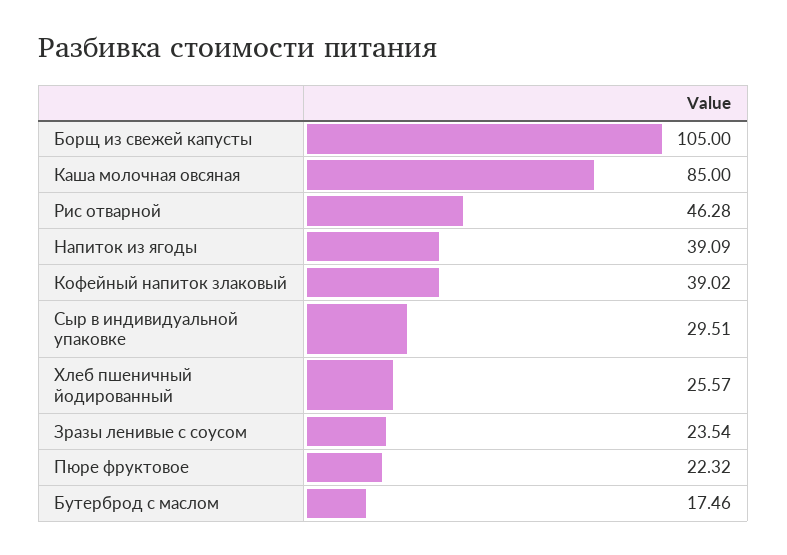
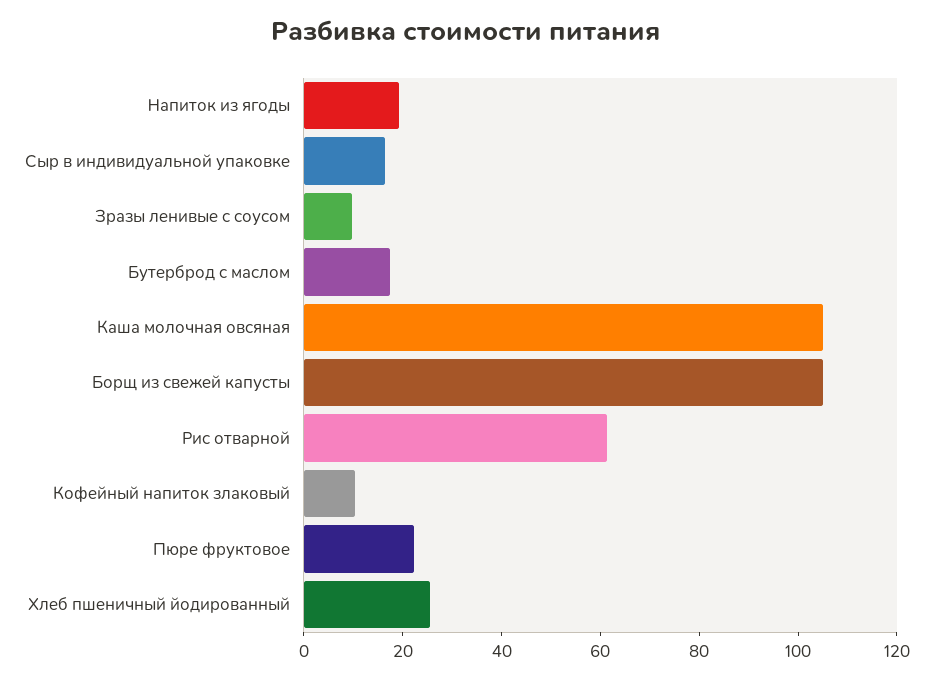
  {
    "Борщ из свежей капусты": 105,
-   "Каша молочная овсяная": 85,
+   "Каша молочная овсяная": 105,
-   "Рис отварной": 46.28,
+   "Рис отварной": 60,
-   "Напиток из ягоды": 39.09,
+   "Напиток из ягоды": 20,
-   "Кофейный напиток злаковый": 39.02,
+   "Кофейный напиток злаковый": 10,
-   "Сыр в индивидуальной упаковке": 29.51,
+   "Сыр в индивидуальной упаковке": 15,
    "Хлеб пшеничный йодированный": 25.57,
-   "Зразы ленивые с соусом": 23.54,
+   "Зразы ленивые с соусом": 10,
    "Пюре фруктовое": 22.32,
    "Бутерброд с маслом": 17.46
  }

